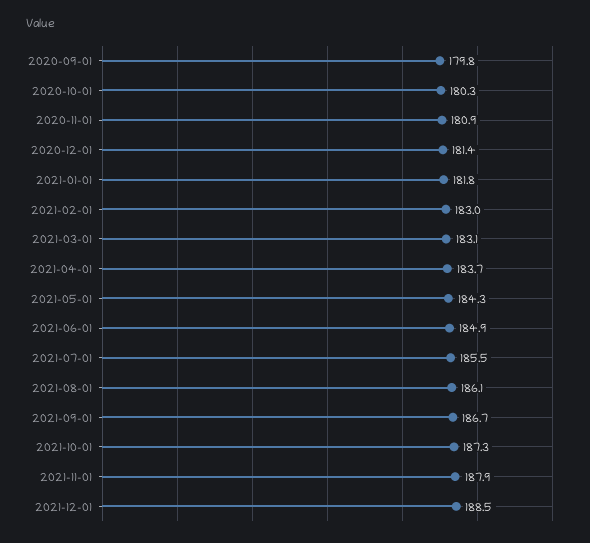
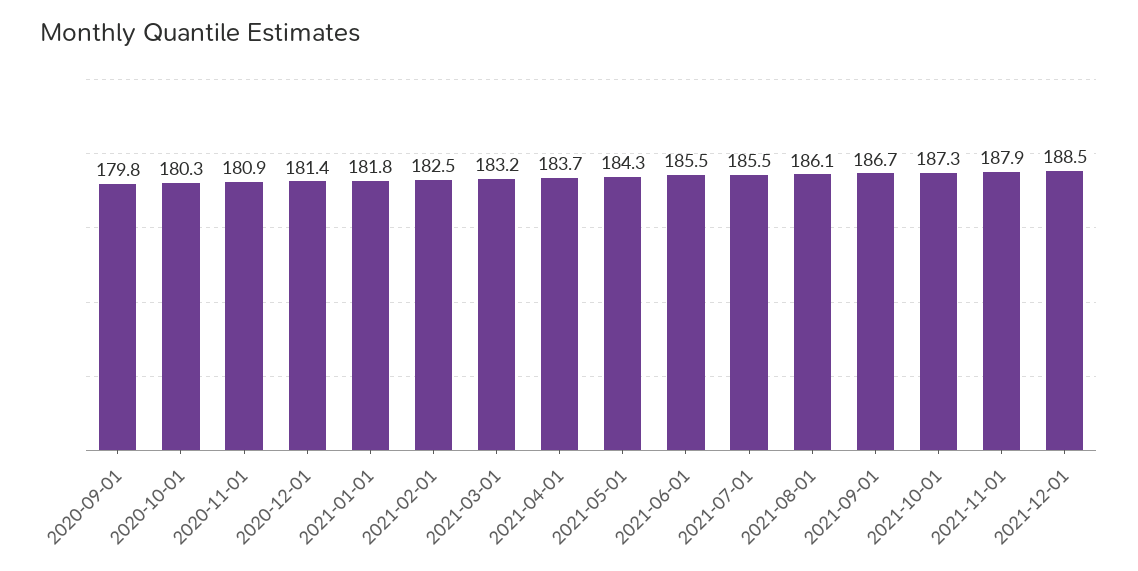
  {
    "2020-09-01": 179.8,
    "2020-10-01": 180.3,
    "2020-11-01": 180.9,
    "2020-12-01": 181.4,
    "2021-01-01": 181.8,
-   "2021-02-01": 183,
+   "2021-02-01": 182.5,
-   "2021-03-01": 183.1,
+   "2021-03-01": 183.2,
    "2021-04-01": 183.7,
    "2021-05-01": 184.3,
-   "2021-06-01": 184.9,
+   "2021-06-01": 185.5,
    "2021-07-01": 185.5,
    "2021-08-01": 186.1,
    "2021-09-01": 186.7,
    "2021-10-01": 187.3,
    "2021-11-01": 187.9,
    "2021-12-01": 188.5
  }

